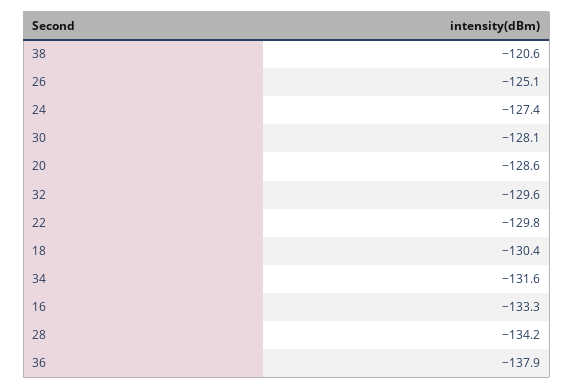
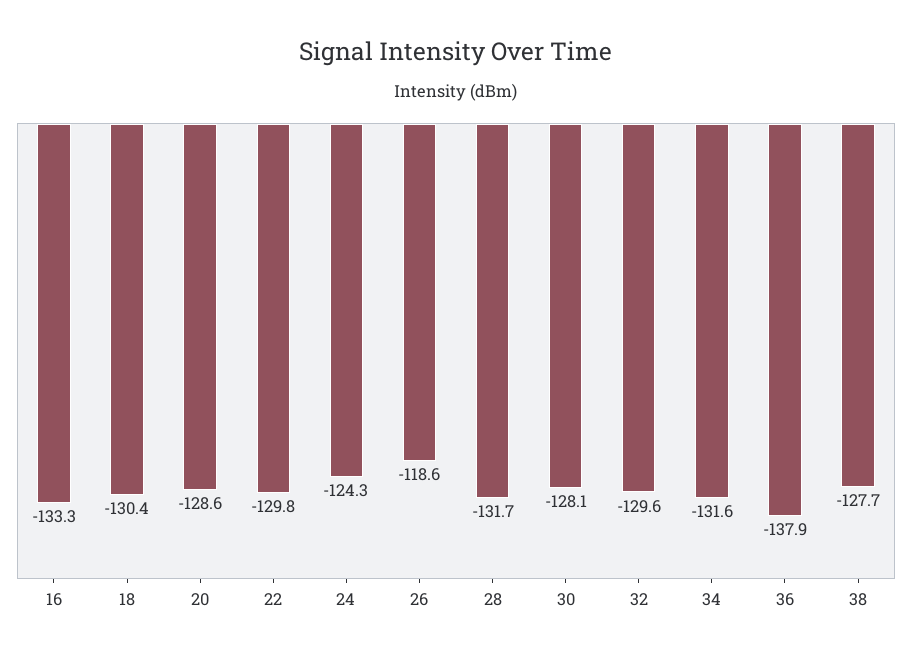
  {
-   "38": -120.6,
+   "38": -127.7,
-   "26": -125.1,
+   "26": -118.6,
-   "24": -127.4,
+   "24": -124.3,
    "30": -128.1,
    "20": -128.6,
    "32": -129.6,
    "22": -129.8,
    "18": -130.4,
    "34": -131.6,
    "16": -133.3,
-   "28": -134.2,
+   "28": -131.7,
    "36": -137.9
  }

